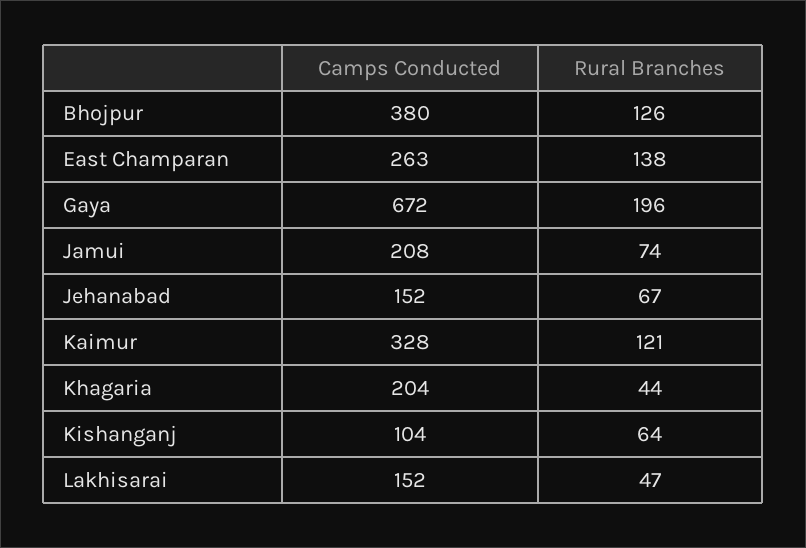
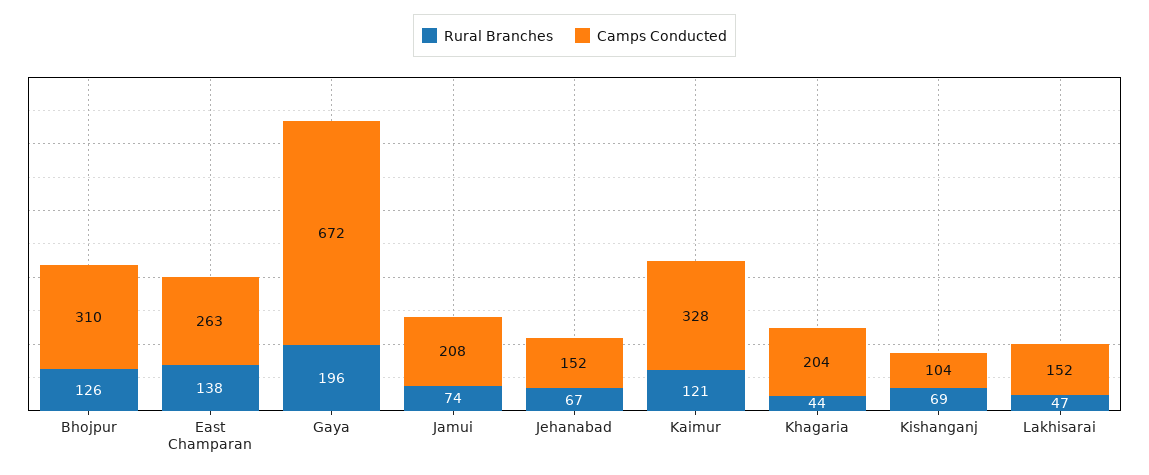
  {
    "Camps Conducted": {
-     "Bhojpur": 380,
+     "Bhojpur": 310,
      "East Champaran": 263,
      "Gaya": 672,
      "Jamui": 208,
      "Jehanabad": 152,
      "Kaimur": 328,
      "Khagaria": 204,
      "Kishanganj": 104,
      "Lakhisarai": 152
    },
    "Rural Branches": {
      "Bhojpur": 126,
      "East Champaran": 138,
      "Gaya": 196,
      "Jamui": 74,
      "Jehanabad": 67,
      "Kaimur": 121,
      "Khagaria": 44,
-     "Kishanganj": 64,
+     "Kishanganj": 69,
      "Lakhisarai": 47
    }
  }

